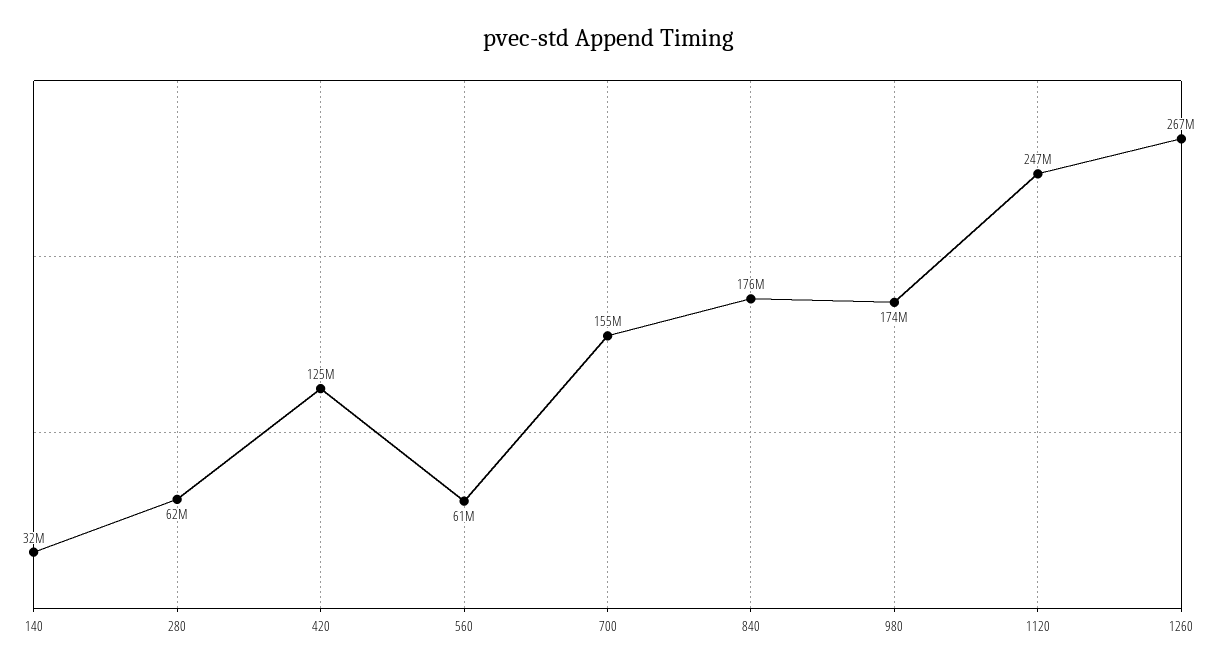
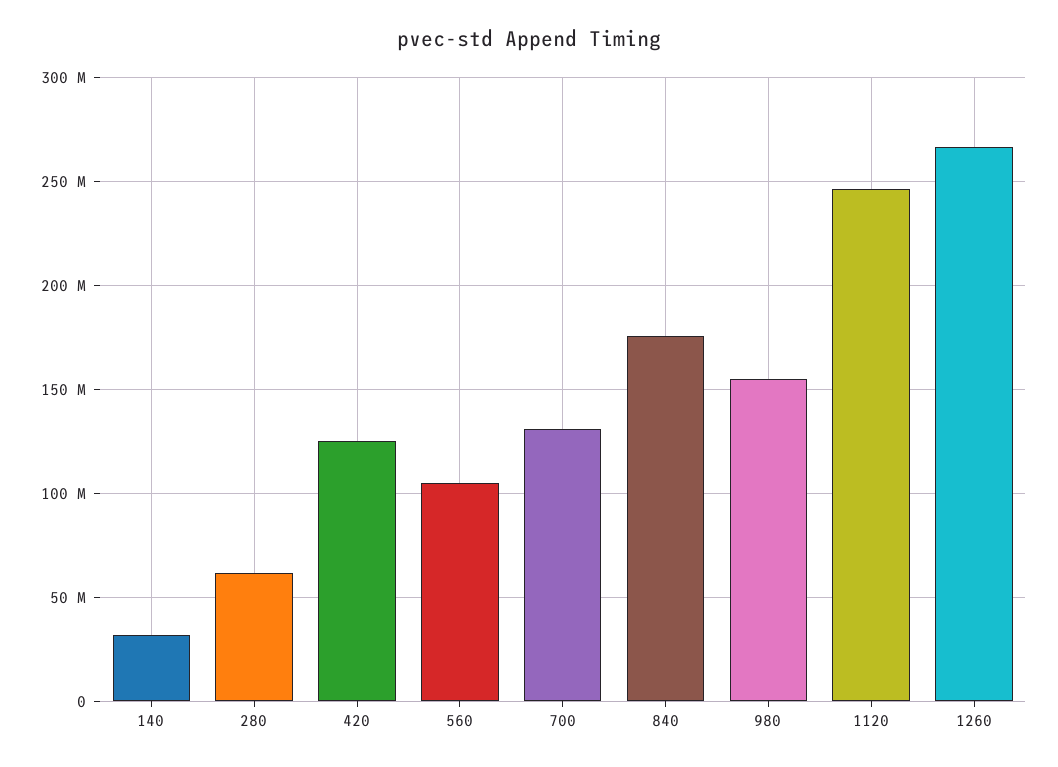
  {
    "140": 32000000,
    "280": 62000000,
    "420": 125000000,
-   "560": 61000000,
+   "560": 105000000,
-   "700": 155000000,
+   "700": 130000000,
    "840": 176000000,
-   "980": 174000000,
+   "980": 155000000,
    "1120": 247000000,
    "1260": 267000000
  }

